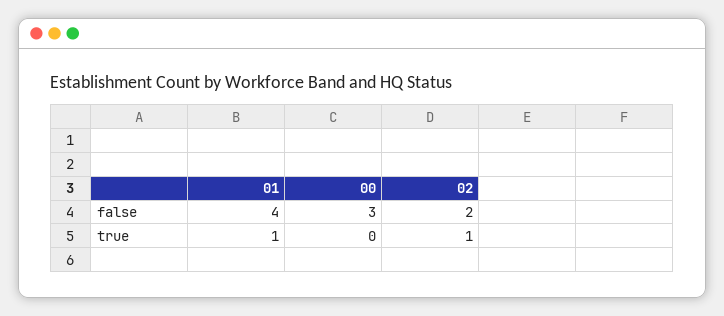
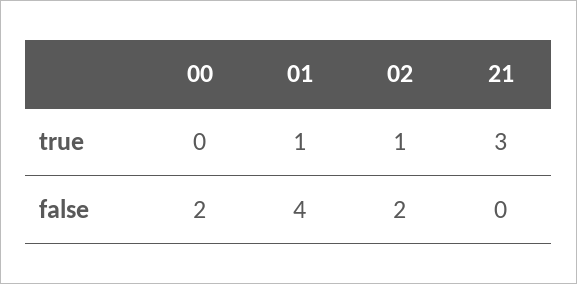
  {
    "01": {
      "false": 4,
      "true": 1
    },
    "00": {
-     "false": 3,
+     "false": 2,
      "true": 0
    },
    "02": {
      "false": 2,
      "true": 1
-   }
+   },
+   "21": {
+     "true": 3,
+     "false": 0
+   }
  }

